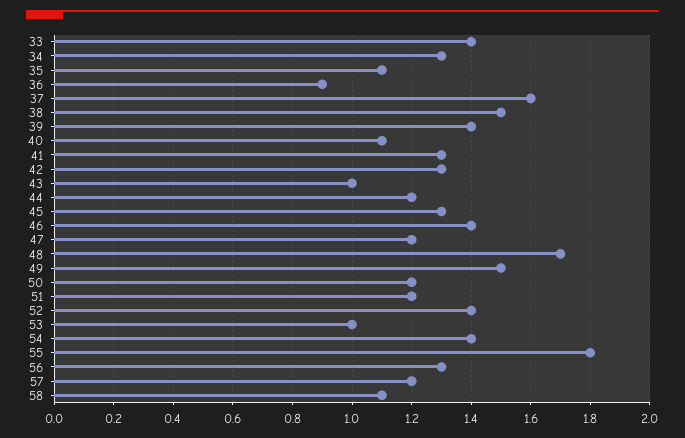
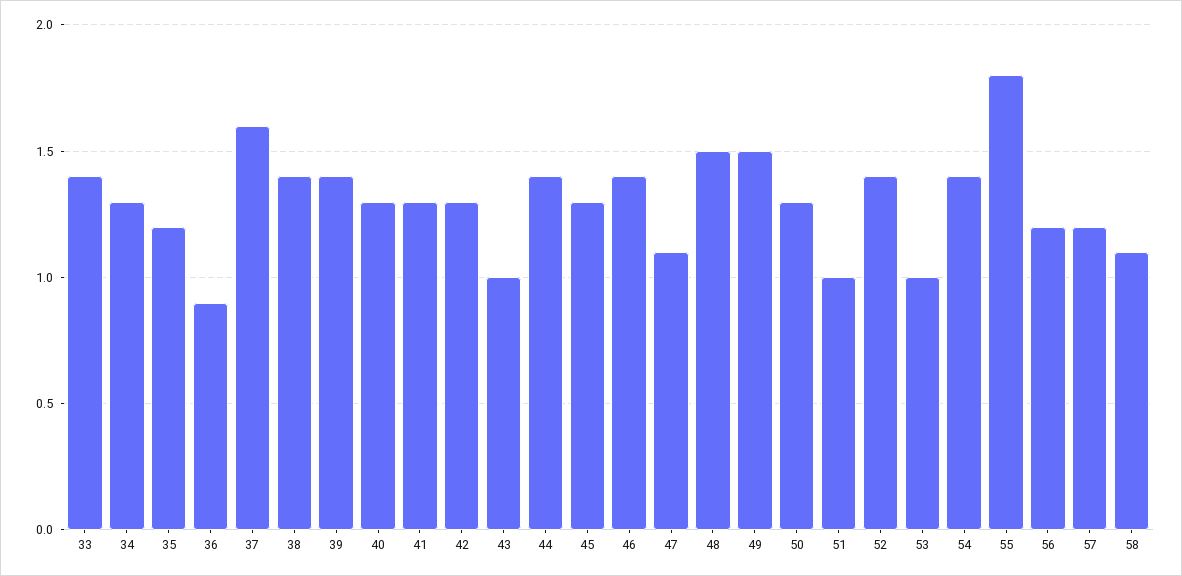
  {
    "33": 1.4,
    "34": 1.3,
-   "35": 1.1,
+   "35": 1.2,
    "36": 0.9,
    "37": 1.6,
-   "38": 1.5,
+   "38": 1.4,
    "39": 1.4,
-   "40": 1.1,
+   "40": 1.3,
    "41": 1.3,
    "42": 1.3,
    "43": 1,
-   "44": 1.2,
+   "44": 1.4,
    "45": 1.3,
    "46": 1.4,
-   "47": 1.2,
+   "47": 1.1,
-   "48": 1.7,
+   "48": 1.5,
    "49": 1.5,
-   "50": 1.2,
+   "50": 1.3,
-   "51": 1.2,
+   "51": 1,
    "52": 1.4,
    "53": 1,
    "54": 1.4,
    "55": 1.8,
-   "56": 1.3,
+   "56": 1.2,
    "57": 1.2,
    "58": 1.1
  }

